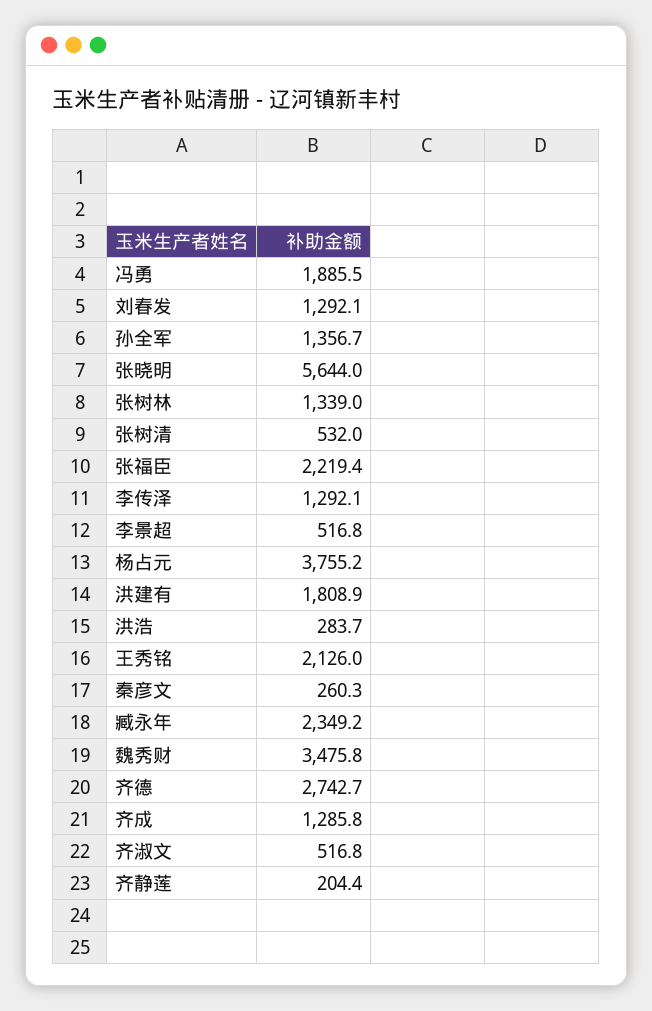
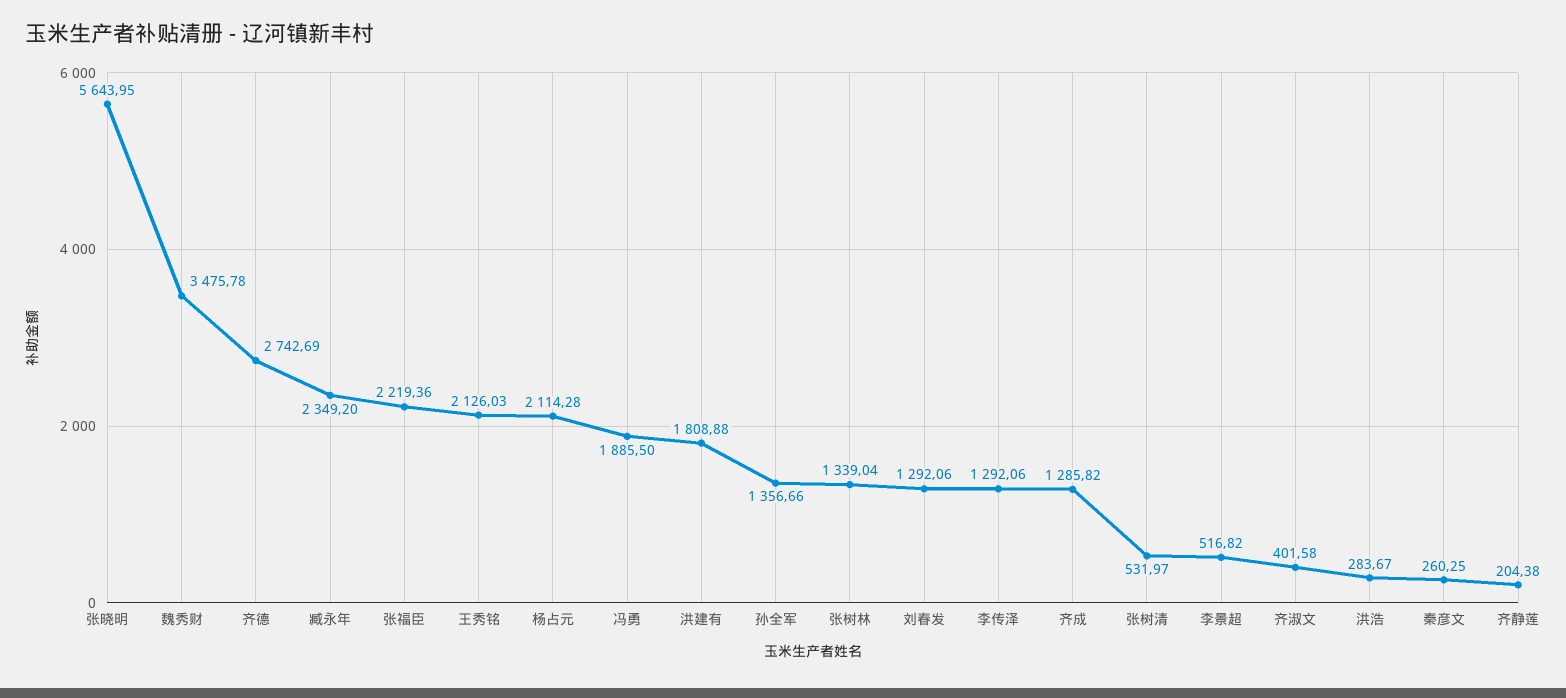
  {
    "冯勇": 1885.5,
    "刘春发": 1292.06,
    "孙全军": 1356.66,
    "张晓明": 5643.95,
    "张树林": 1339.04,
    "张树清": 531.97,
    "张福臣": 2219.36,
    "李传泽": 1292.06,
    "李景超": 516.82,
-   "杨占元": 3755.2,
+   "杨占元": 2114.28,
    "洪建有": 1808.88,
    "洪浩": 283.67,
    "王秀铭": 2126.03,
    "秦彦文": 260.25,
    "臧永年": 2349.2,
    "魏秀财": 3475.78,
    "齐德": 2742.69,
    "齐成": 1285.82,
-   "齐淑文": 516.8,
+   "齐淑文": 401.58,
    "齐静莲": 204.38
  }

